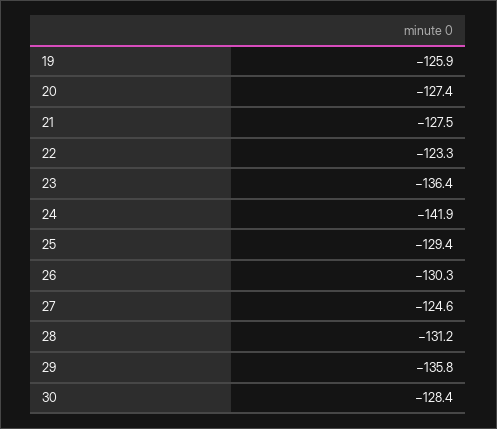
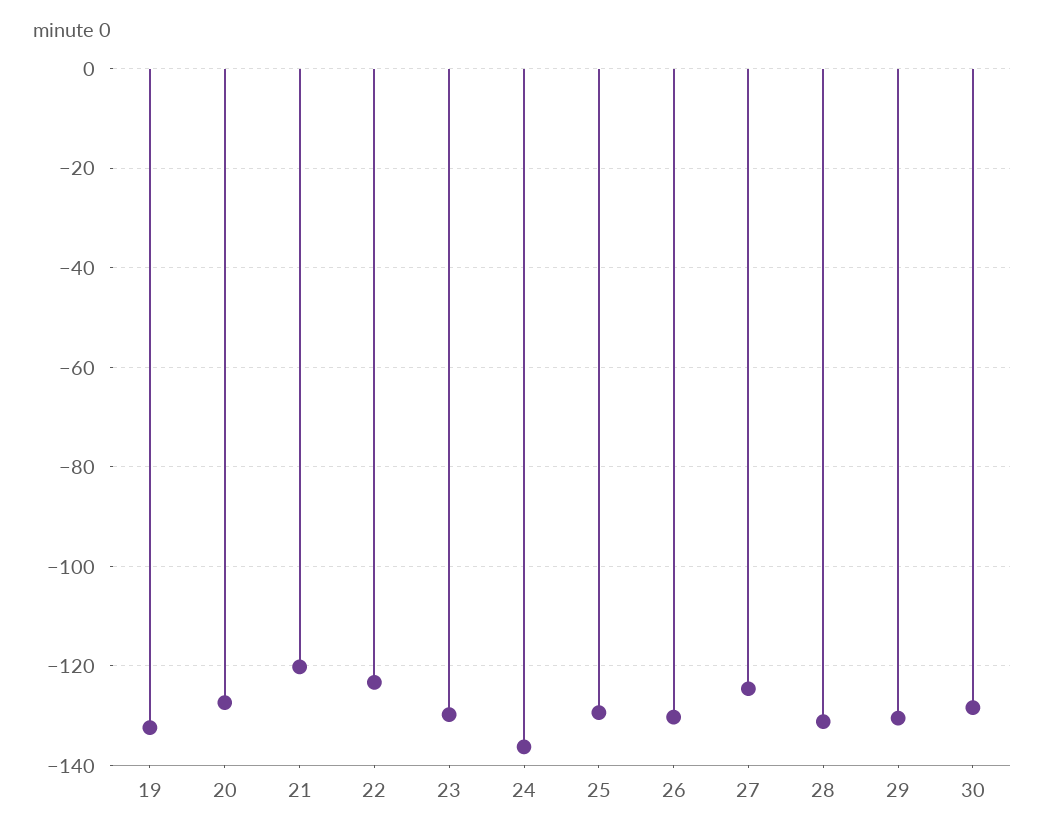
  {
-   "19": -125.9,
+   "19": -132,
    "20": -127.4,
-   "21": -127.5,
+   "21": -120,
    "22": -123.3,
-   "23": -136.4,
+   "23": -130,
-   "24": -141.9,
+   "24": -136,
    "25": -129.4,
    "26": -130.3,
    "27": -124.6,
    "28": -131.2,
-   "29": -135.8,
+   "29": -130,
    "30": -128.4
  }

